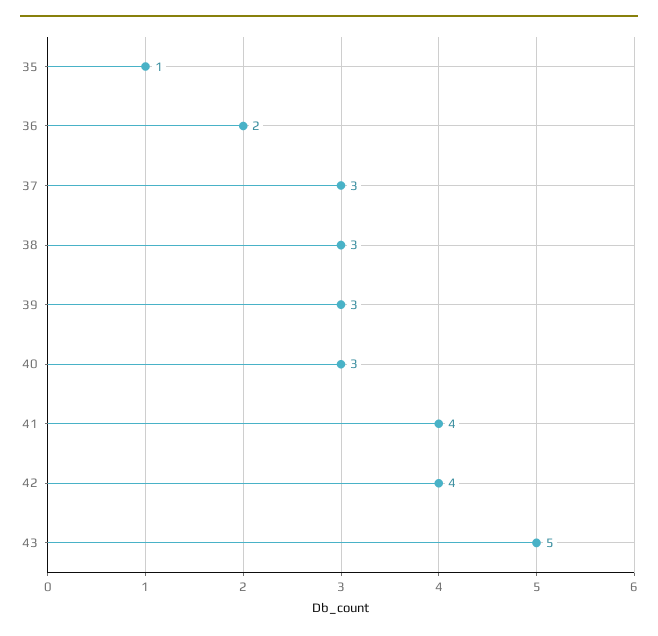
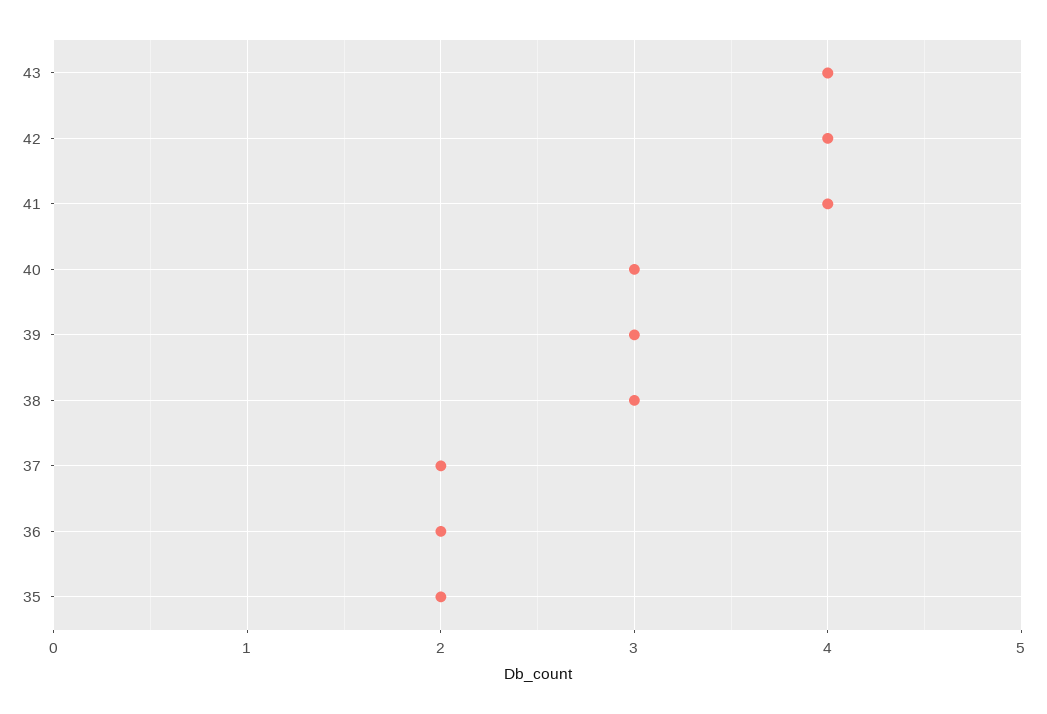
  {
-   "35": 1,
+   "35": 2,
    "36": 2,
-   "37": 3,
+   "37": 2,
    "38": 3,
    "39": 3,
    "40": 3,
    "41": 4,
    "42": 4,
-   "43": 5
+   "43": 4
  }

